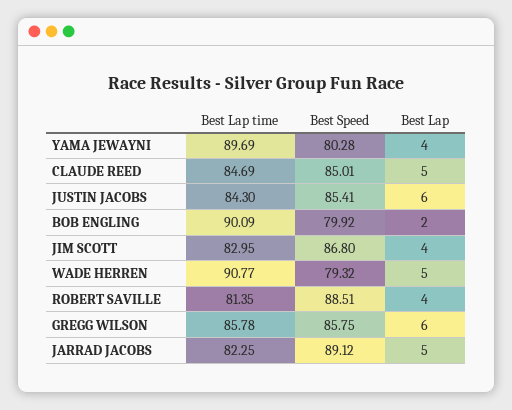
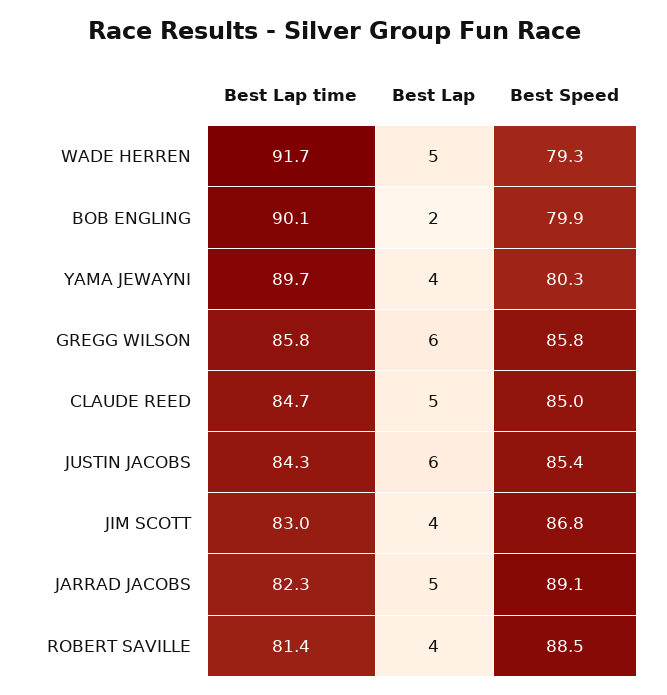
  {
    "Best Lap time": {
      "YAMA JEWAYNI": 89.69,
      "CLAUDE REED": 84.69,
      "JUSTIN JACOBS": 84.3,
      "BOB ENGLING": 90.09,
      "JIM SCOTT": 82.95,
-     "WADE HERREN": 90.77,
+     "WADE HERREN": 91.7,
      "ROBERT SAVILLE": 81.35,
      "GREGG WILSON": 85.78,
      "JARRAD JACOBS": 82.25
    },
    "Best Speed": {
      "YAMA JEWAYNI": 80.28,
      "CLAUDE REED": 85.01,
      "JUSTIN JACOBS": 85.41,
      "BOB ENGLING": 79.92,
      "JIM SCOTT": 86.8,
      "WADE HERREN": 79.32,
      "ROBERT SAVILLE": 88.51,
      "GREGG WILSON": 85.75,
      "JARRAD JACOBS": 89.12
    },
    "Best Lap": {
      "YAMA JEWAYNI": 4,
      "CLAUDE REED": 5,
      "JUSTIN JACOBS": 6,
      "BOB ENGLING": 2,
      "JIM SCOTT": 4,
      "WADE HERREN": 5,
      "ROBERT SAVILLE": 4,
      "GREGG WILSON": 6,
      "JARRAD JACOBS": 5
    }
  }

